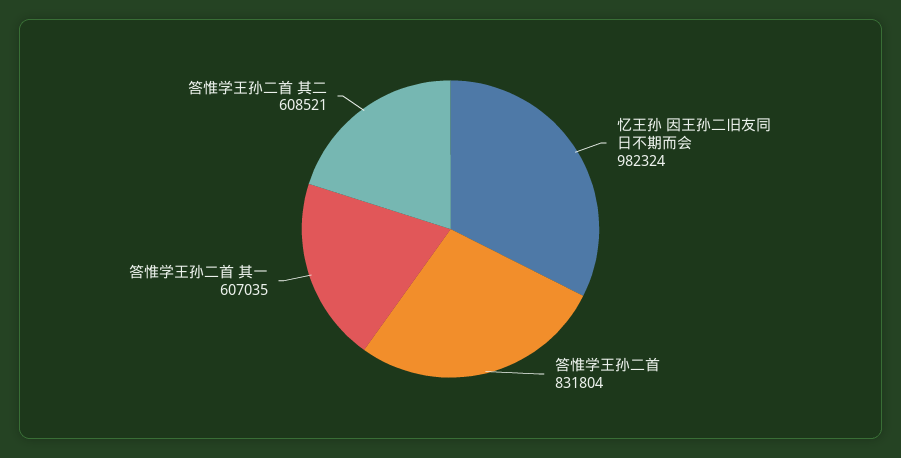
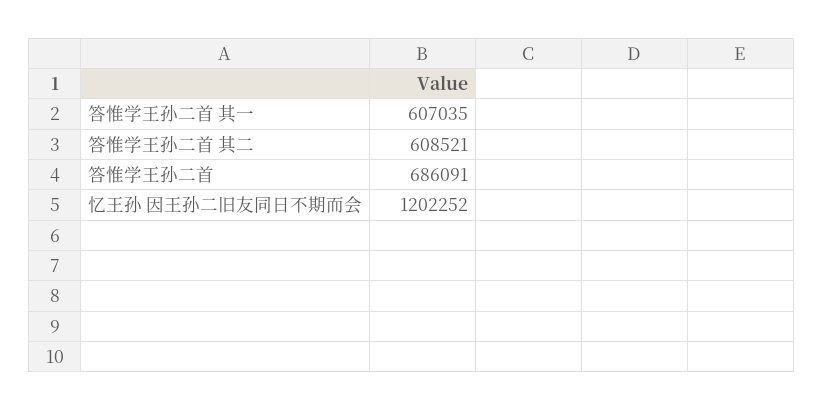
  {
-   "忆王孙 因王孙二旧友同日不期而会": 982324,
+   "忆王孙 因王孙二旧友同日不期而会": 1202252,
-   "答惟学王孙二首": 831804,
+   "答惟学王孙二首": 686091,
    "答惟学王孙二首 其一": 607035,
    "答惟学王孙二首 其二": 608521
  }

